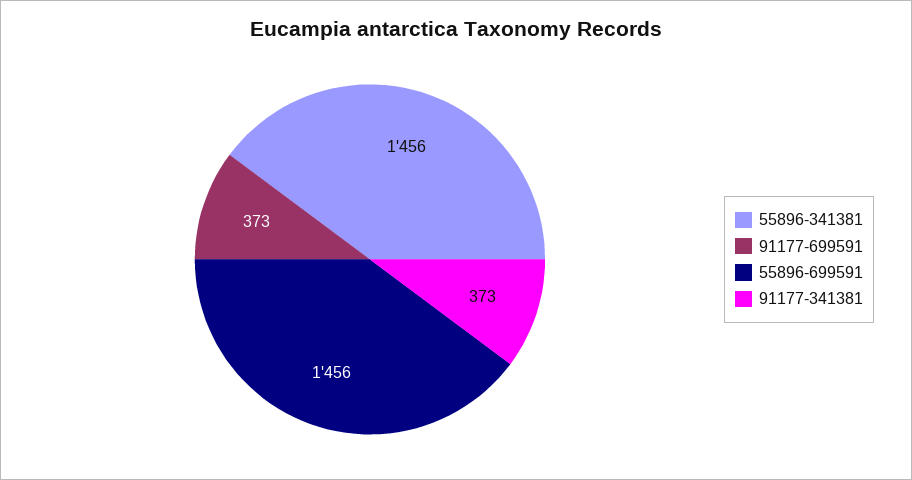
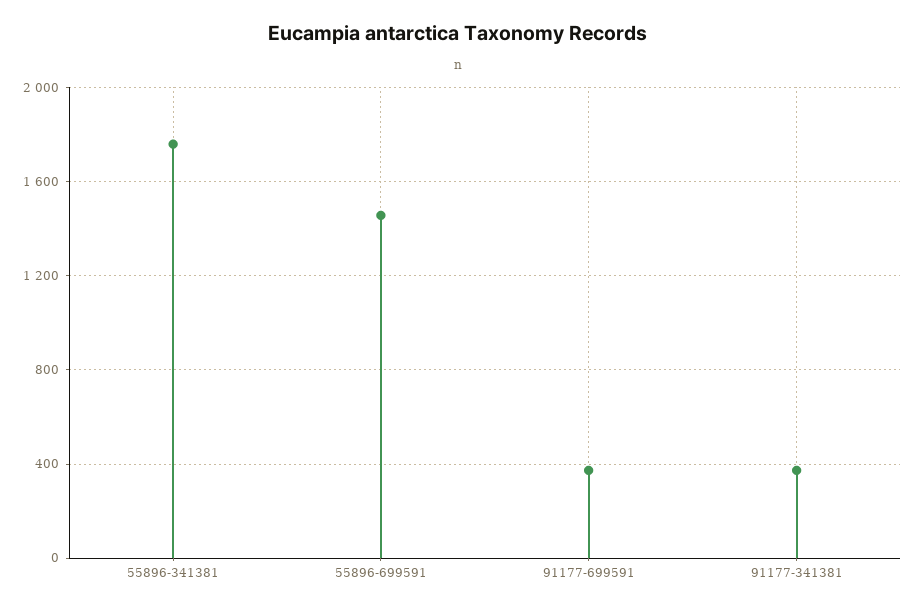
  {
-   "55896-341381": 1456,
+   "55896-341381": 1750,
    "91177-699591": 373,
    "55896-699591": 1456,
    "91177-341381": 373
  }

